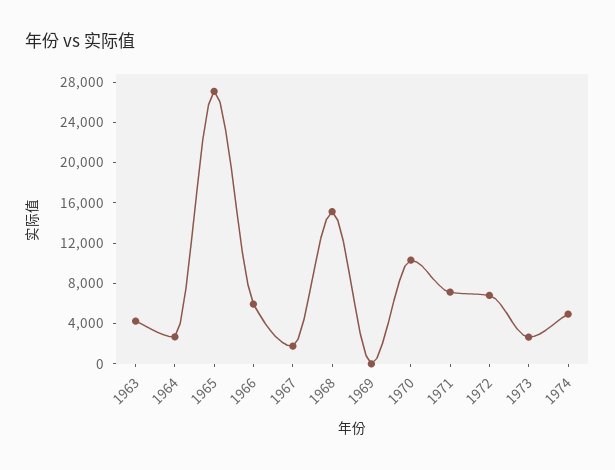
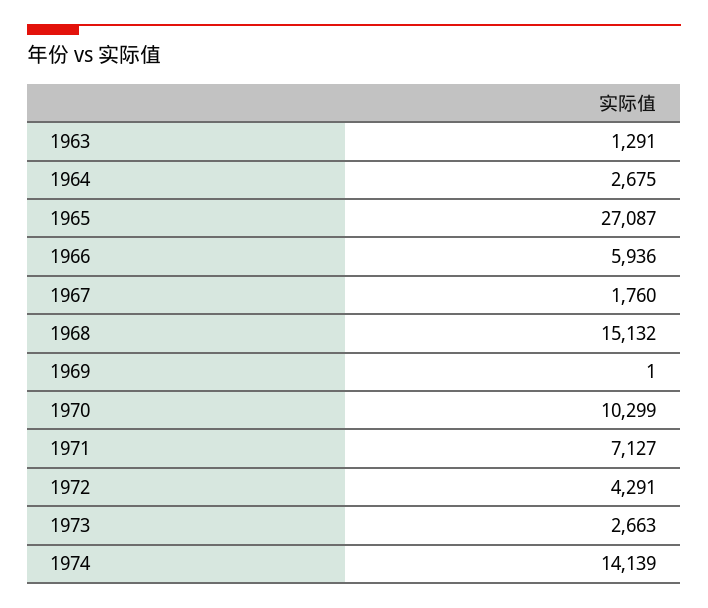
  {
-   "1963": 4000,
+   "1963": 1291,
    "1964": 2675,
    "1965": 27087,
    "1966": 5936,
    "1967": 1760,
    "1968": 15132,
    "1969": 1,
    "1970": 10299,
    "1971": 7127,
-   "1972": 7000,
+   "1972": 4291,
    "1973": 2663,
-   "1974": 5000
+   "1974": 14139
  }

